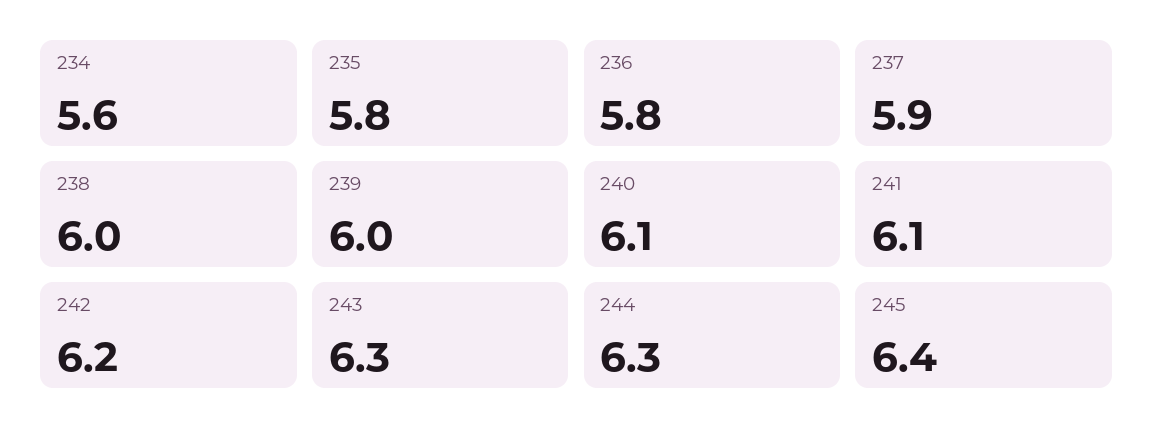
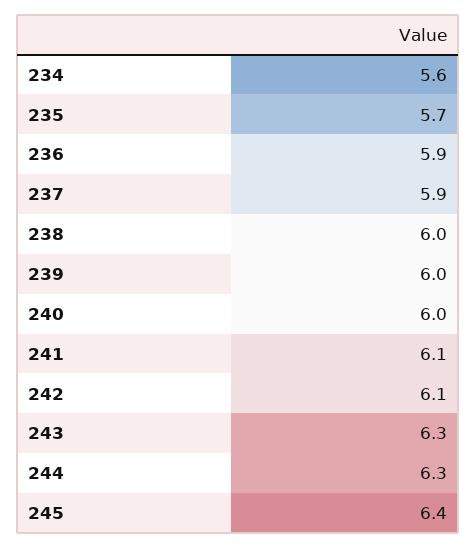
  {
    "234": 5.6,
-   "235": 5.8,
+   "235": 5.7,
-   "236": 5.8,
+   "236": 5.9,
    "237": 5.9,
    "238": 6,
    "239": 6,
-   "240": 6.1,
+   "240": 6,
    "241": 6.1,
-   "242": 6.2,
+   "242": 6.1,
    "243": 6.3,
    "244": 6.3,
    "245": 6.4
  }

